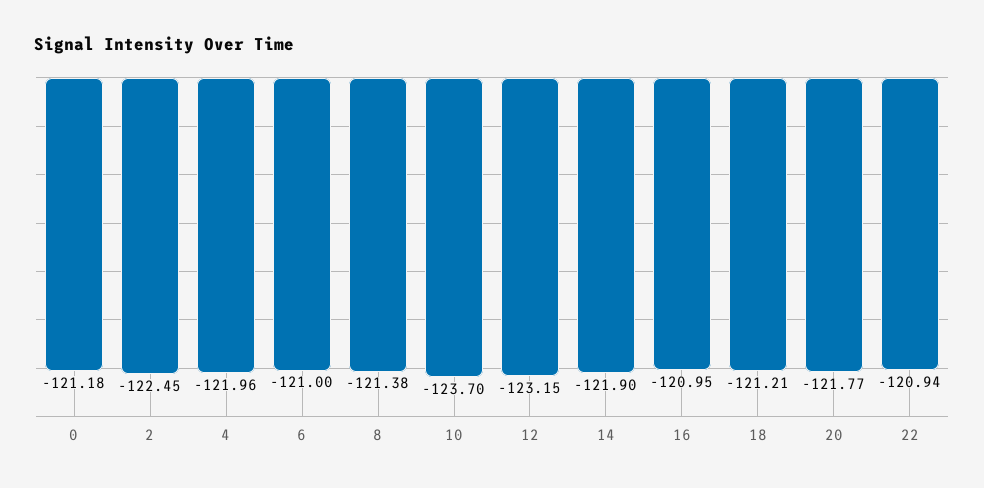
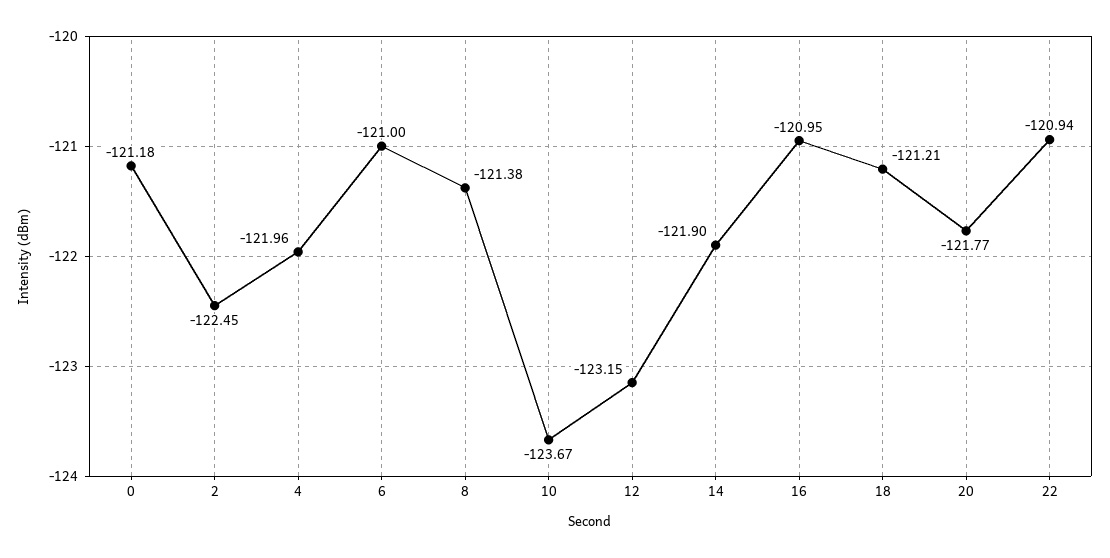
  {
    "0": -121.18,
    "2": -122.45,
    "4": -121.96,
    "6": -121,
    "8": -121.38,
-   "10": -123.7,
+   "10": -123.67,
    "12": -123.15,
    "14": -121.9,
    "16": -120.95,
    "18": -121.21,
    "20": -121.77,
    "22": -120.94
  }

